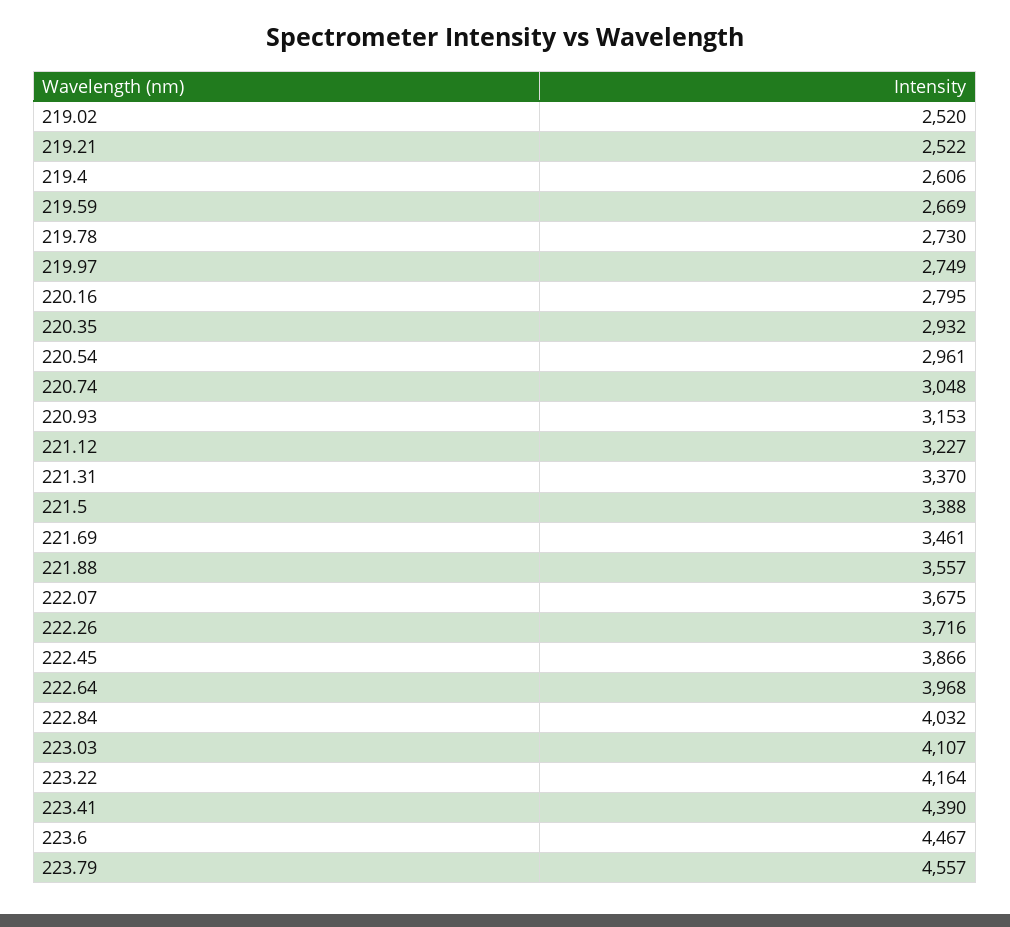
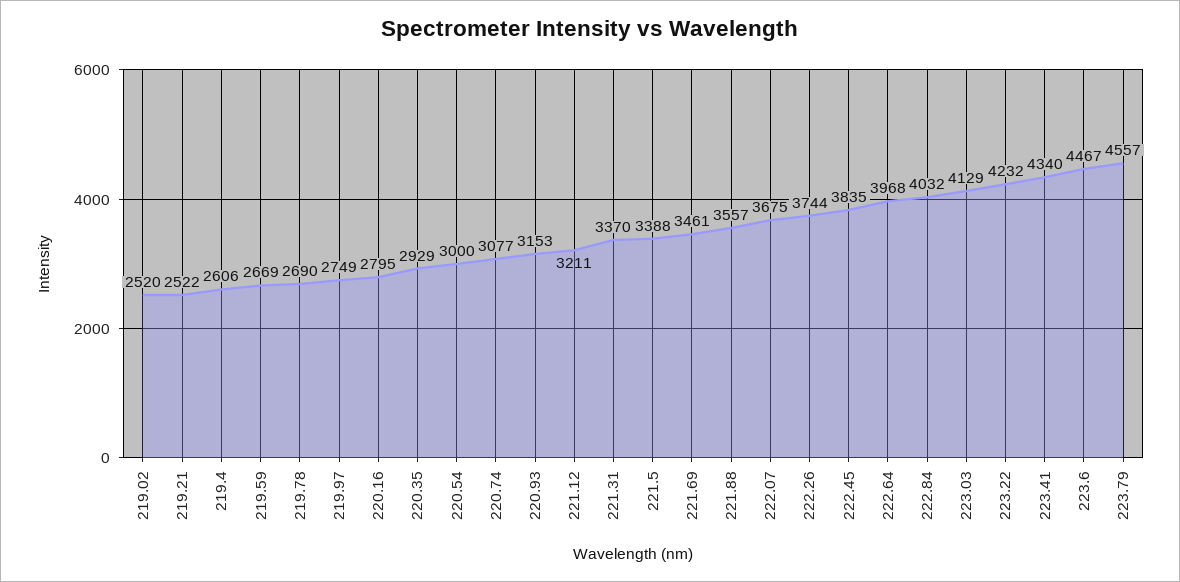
  {
    "219.02": 2520,
    "219.21": 2522,
    "219.4": 2606,
    "219.59": 2669,
-   "219.78": 2730,
+   "219.78": 2690,
    "219.97": 2749,
    "220.16": 2795,
-   "220.35": 2932,
+   "220.35": 2929,
-   "220.54": 2961,
+   "220.54": 3000,
-   "220.74": 3048,
+   "220.74": 3077,
    "220.93": 3153,
-   "221.12": 3227,
+   "221.12": 3211,
    "221.31": 3370,
    "221.5": 3388,
    "221.69": 3461,
    "221.88": 3557,
    "222.07": 3675,
-   "222.26": 3716,
+   "222.26": 3744,
-   "222.45": 3866,
+   "222.45": 3835,
    "222.64": 3968,
    "222.84": 4032,
-   "223.03": 4107,
+   "223.03": 4129,
-   "223.22": 4164,
+   "223.22": 4232,
-   "223.41": 4390,
+   "223.41": 4340,
    "223.6": 4467,
    "223.79": 4557
  }

